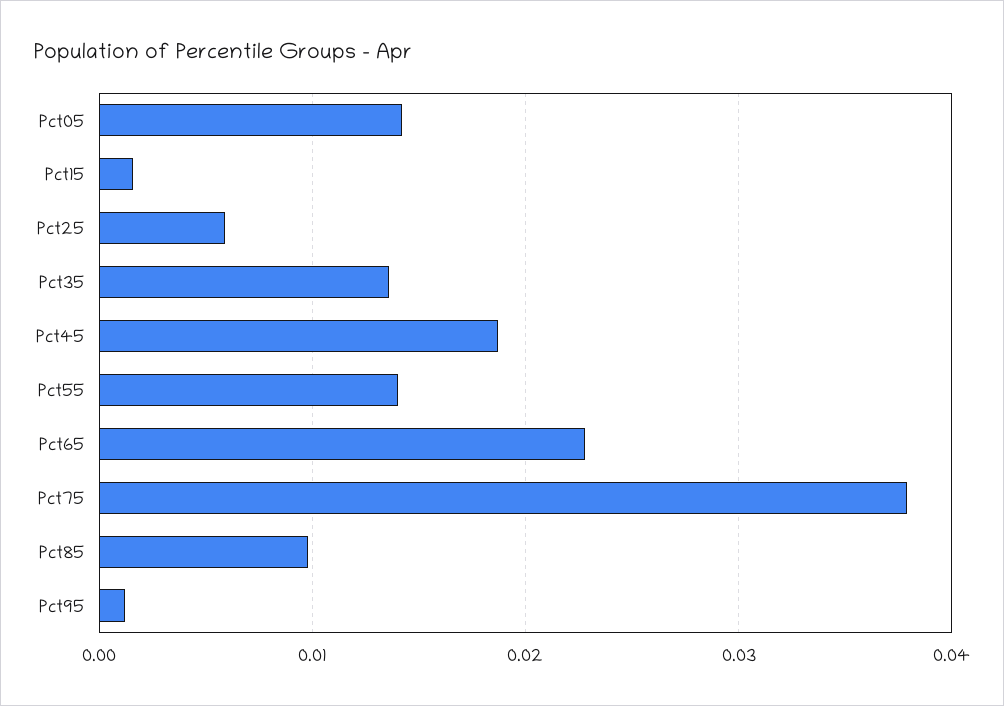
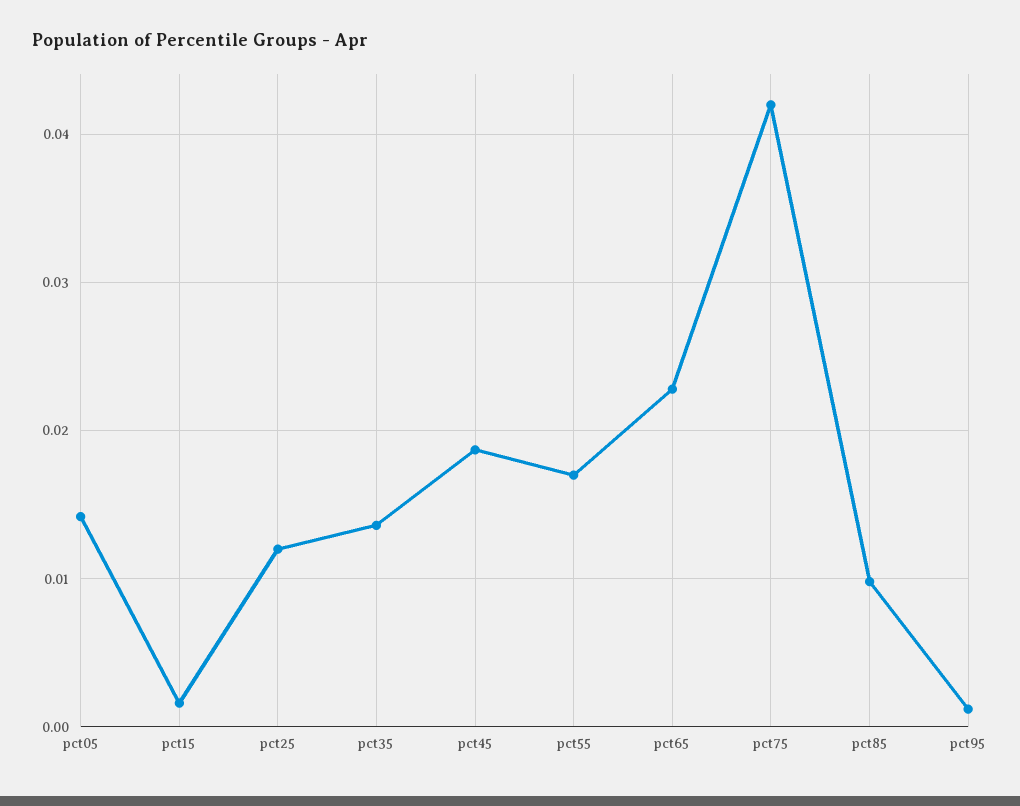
  {
    "Pct05": 0.014,
    "Pct15": 0.002,
-   "Pct25": 0.006,
+   "Pct25": 0.012,
    "Pct35": 0.014,
    "Pct45": 0.019,
-   "Pct55": 0.014,
+   "Pct55": 0.017,
    "Pct65": 0.023,
-   "Pct75": 0.038,
+   "Pct75": 0.042,
    "Pct85": 0.01,
    "Pct95": 0.001
  }

